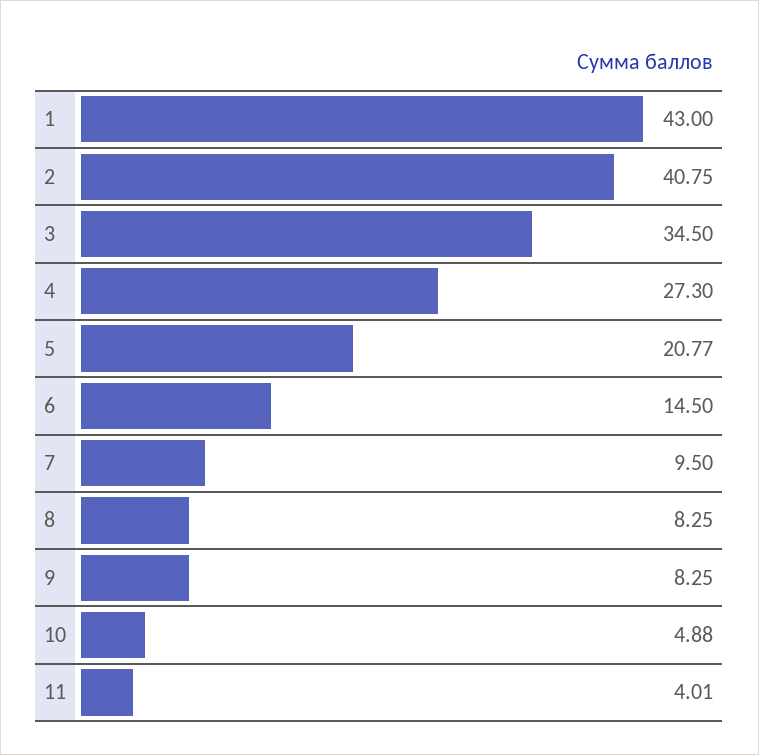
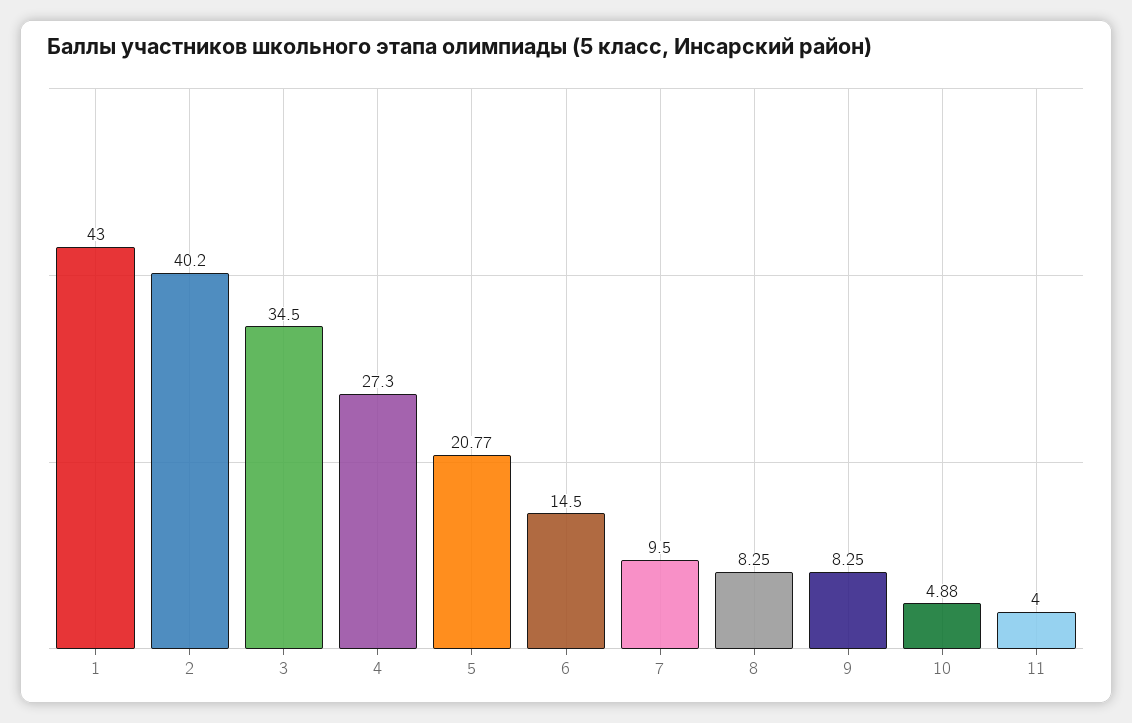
  {
    "1": 43,
-   "2": 40.75,
+   "2": 40.2,
    "3": 34.5,
    "4": 27.3,
    "5": 20.77,
    "6": 14.5,
    "7": 9.5,
    "8": 8.25,
    "9": 8.25,
    "10": 4.88,
-   "11": 4.01
+   "11": 4
  }

